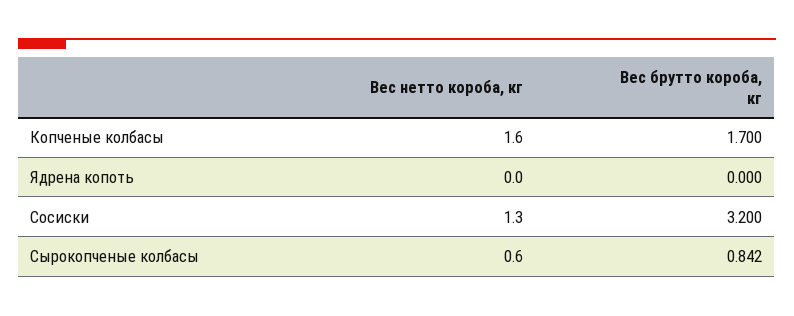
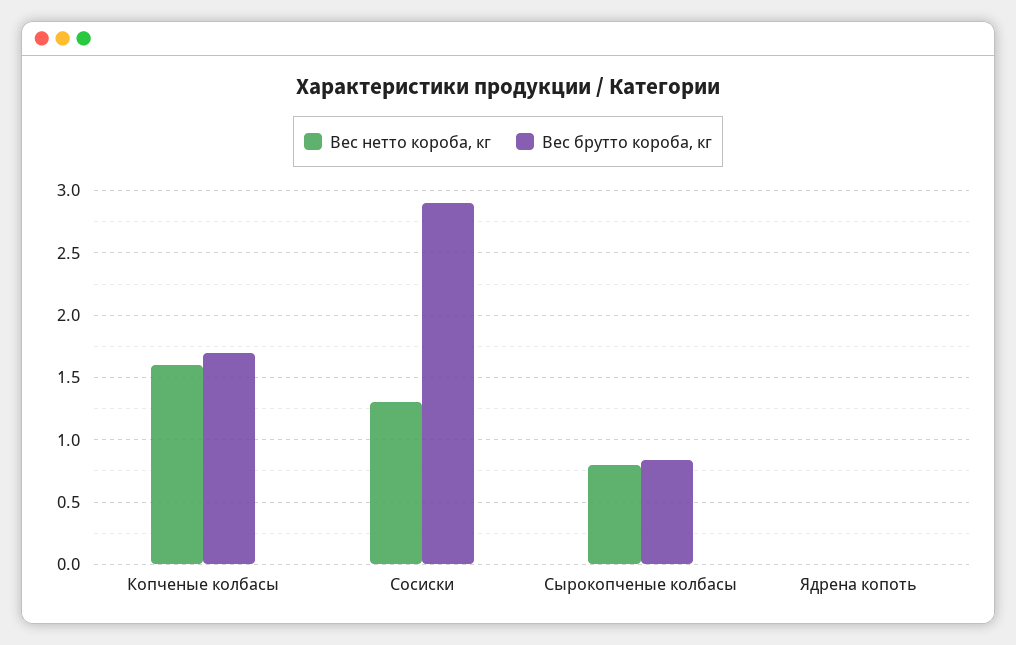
  {
    "Вес нетто короба, кг": {
      "Копченые колбасы": 1.6,
      "Ядрена копоть": 0,
      "Сосиски": 1.3,
-     "Сырокопченые колбасы": 0.6
+     "Сырокопченые колбасы": 0.8
    },
    "Вес брутто короба, кг": {
      "Копченые колбасы": 1.7,
      "Ядрена копоть": 0,
-     "Сосиски": 3.2,
+     "Сосиски": 2.9,
      "Сырокопченые колбасы": 0.842
    }
  }

